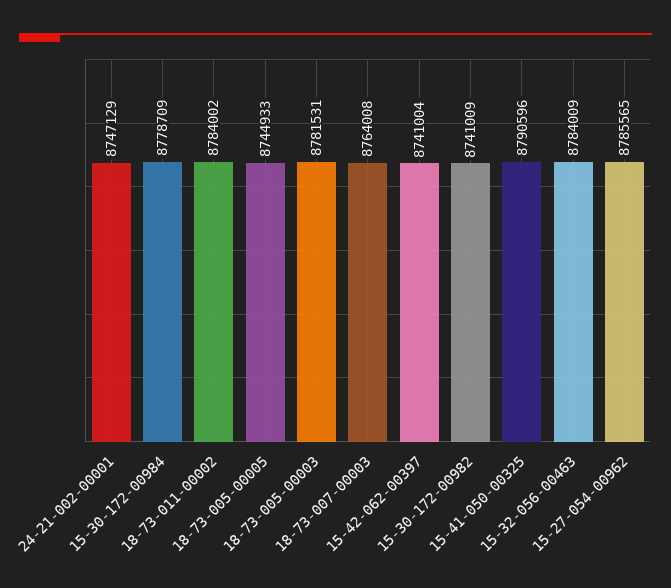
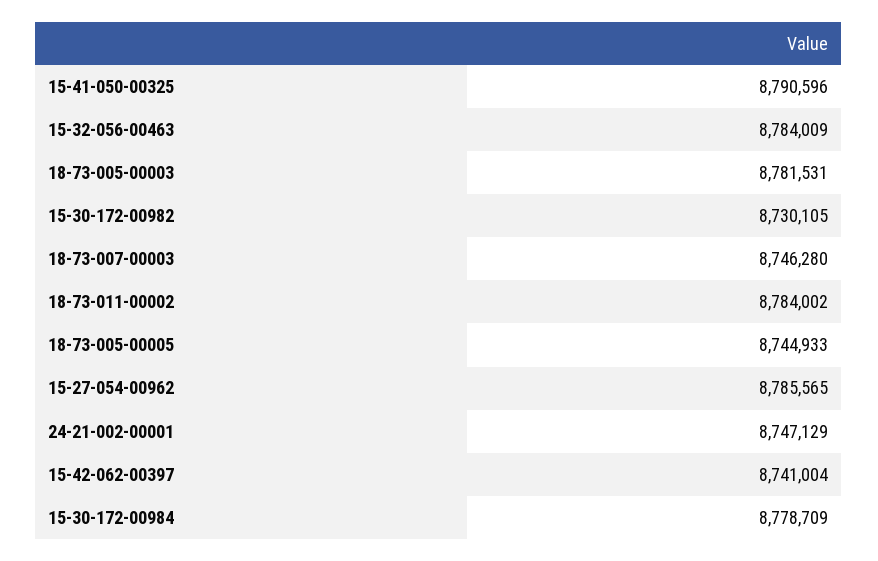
  {
    "24-21-002-00001": 8747129,
    "15-30-172-00984": 8778709,
    "18-73-011-00002": 8784002,
    "18-73-005-00005": 8744933,
    "18-73-005-00003": 8781531,
-   "18-73-007-00003": 8764008,
+   "18-73-007-00003": 8746280,
    "15-42-062-00397": 8741004,
-   "15-30-172-00982": 8741009,
+   "15-30-172-00982": 8730105,
    "15-41-050-00325": 8790596,
    "15-32-056-00463": 8784009,
    "15-27-054-00962": 8785565
  }

